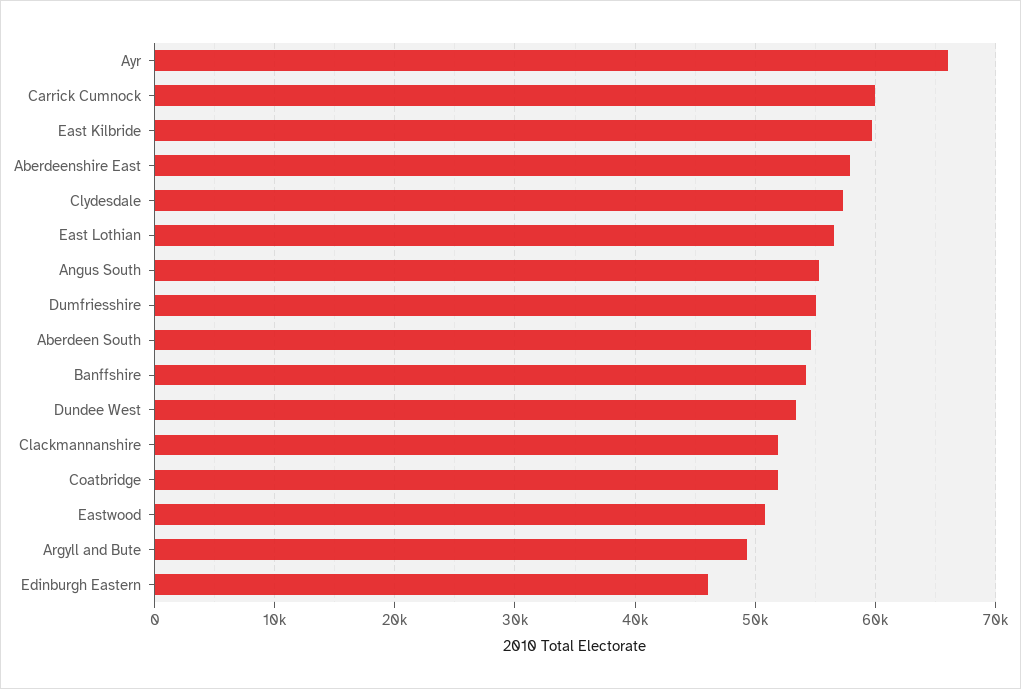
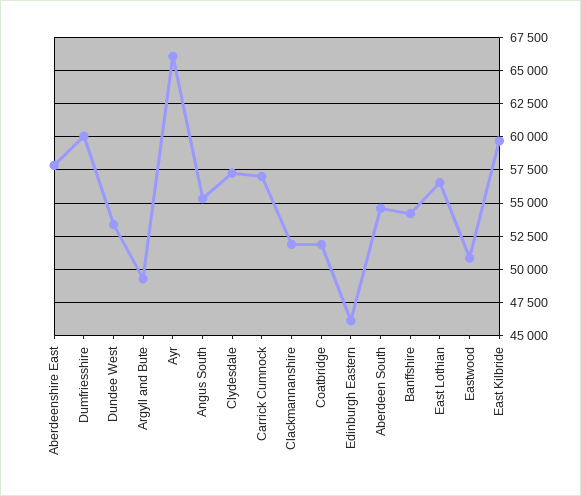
  {
    "Ayr": 66000,
-   "Carrick Cumnock": 60000,
+   "Carrick Cumnock": 57000,
    "East Kilbride": 59500,
    "Aberdeenshire East": 58000,
    "Clydesdale": 57500,
    "East Lothian": 56500,
    "Angus South": 55500,
-   "Dumfriesshire": 55000,
+   "Dumfriesshire": 60000,
    "Aberdeen South": 54500,
    "Banffshire": 54000,
    "Dundee West": 53500,
    "Clackmannanshire": 52000,
    "Coatbridge": 52000,
    "Eastwood": 51000,
    "Argyll and Bute": 49500,
    "Edinburgh Eastern": 46000
  }

